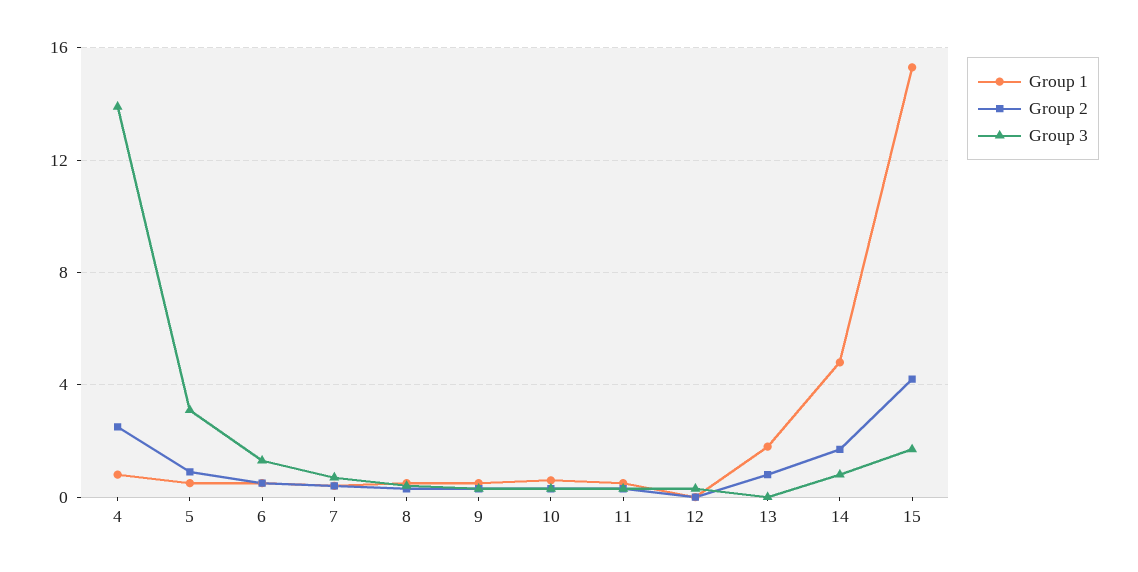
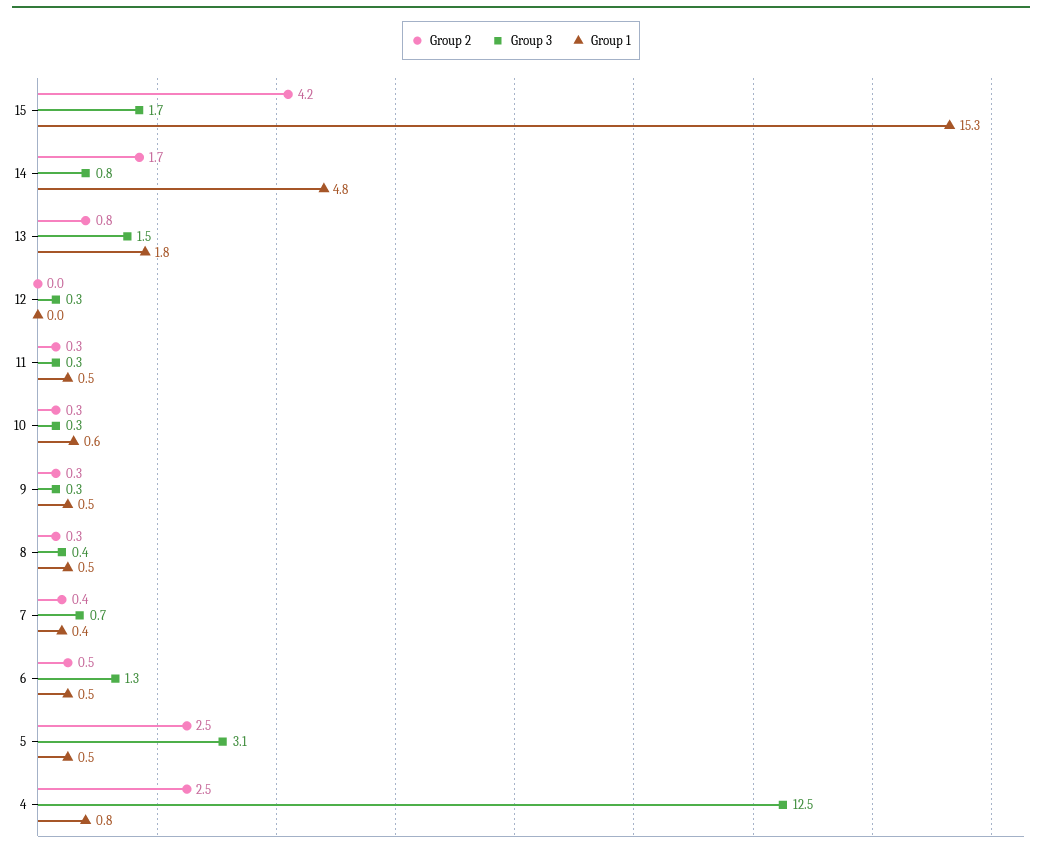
  {
    "Group 1": {
      "4": 0.8,
      "5": 0.5,
      "6": 0.5,
      "7": 0.4,
      "8": 0.5,
      "9": 0.5,
      "10": 0.6,
      "11": 0.5,
      "12": 0,
      "13": 1.8,
      "14": 4.8,
      "15": 15.3
    },
    "Group 2": {
      "4": 2.5,
-     "5": 1,
+     "5": 2.5,
      "6": 0.5,
      "7": 0.4,
      "8": 0.3,
      "9": 0.3,
      "10": 0.3,
      "11": 0.3,
      "12": 0,
      "13": 0.8,
      "14": 1.7,
      "15": 4.2
    },
    "Group 3": {
-     "4": 14,
+     "4": 12.5,
      "5": 3.1,
      "6": 1.3,
      "7": 0.7,
      "8": 0.4,
      "9": 0.3,
      "10": 0.3,
      "11": 0.3,
      "12": 0.3,
-     "13": 0,
+     "13": 1.5,
      "14": 0.8,
      "15": 1.7
    }
  }

